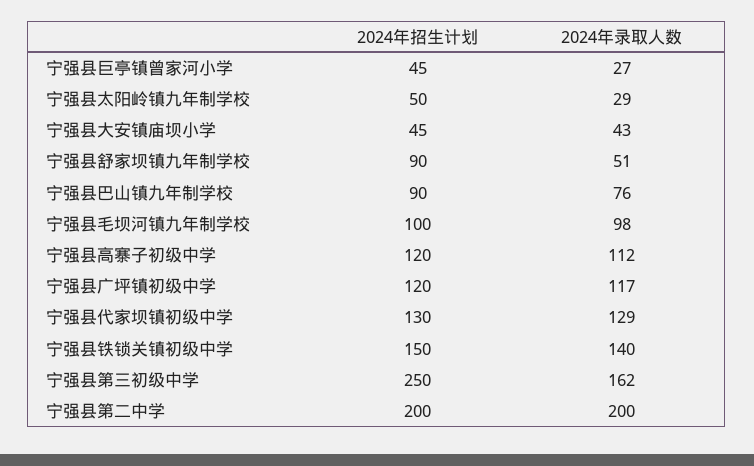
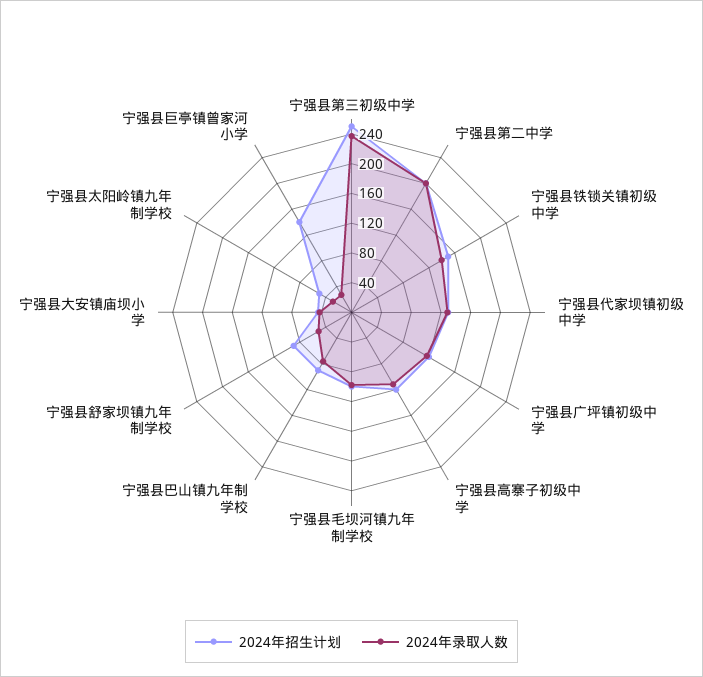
  {
    "2024年招生计划": {
-     "宁强县巨亭镇曾家河小学": 45,
+     "宁强县巨亭镇曾家河小学": 140,
      "宁强县太阳岭镇九年制学校": 50,
      "宁强县大安镇庙坝小学": 45,
      "宁强县舒家坝镇九年制学校": 90,
      "宁强县巴山镇九年制学校": 90,
      "宁强县毛坝河镇九年制学校": 100,
      "宁强县高寨子初级中学": 120,
      "宁强县广坪镇初级中学": 120,
      "宁强县代家坝镇初级中学": 130,
      "宁强县铁锁关镇初级中学": 150,
      "宁强县第三初级中学": 250,
      "宁强县第二中学": 200
    },
    "2024年录取人数": {
      "宁强县巨亭镇曾家河小学": 27,
      "宁强县太阳岭镇九年制学校": 29,
      "宁强县大安镇庙坝小学": 43,
      "宁强县舒家坝镇九年制学校": 51,
      "宁强县巴山镇九年制学校": 76,
      "宁强县毛坝河镇九年制学校": 98,
      "宁强县高寨子初级中学": 112,
      "宁强县广坪镇初级中学": 117,
      "宁强县代家坝镇初级中学": 129,
      "宁强县铁锁关镇初级中学": 140,
-     "宁强县第三初级中学": 162,
+     "宁强县第三初级中学": 240,
      "宁强县第二中学": 200
    }
  }

